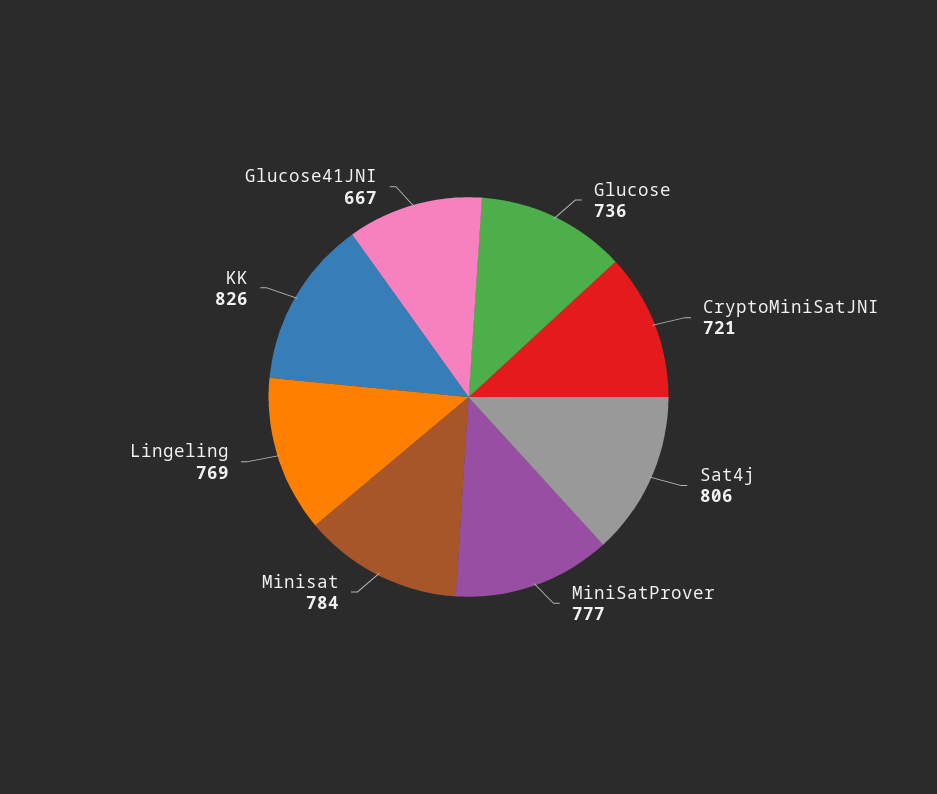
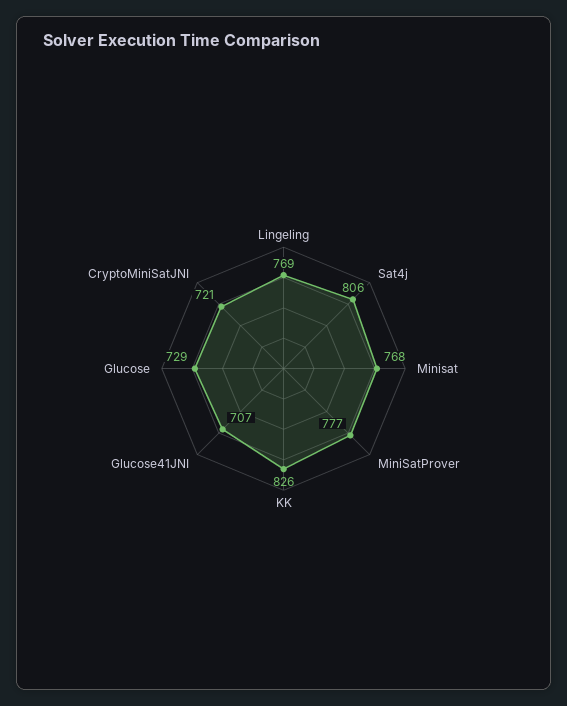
  {
-   "Glucose": 736,
+   "Glucose": 729,
    "CryptoMiniSatJNI": 721,
    "Sat4j": 806,
    "MiniSatProver": 777,
-   "Minisat": 784,
+   "Minisat": 768,
    "Lingeling": 769,
    "KK": 826,
-   "Glucose41JNI": 667
+   "Glucose41JNI": 707
  }

